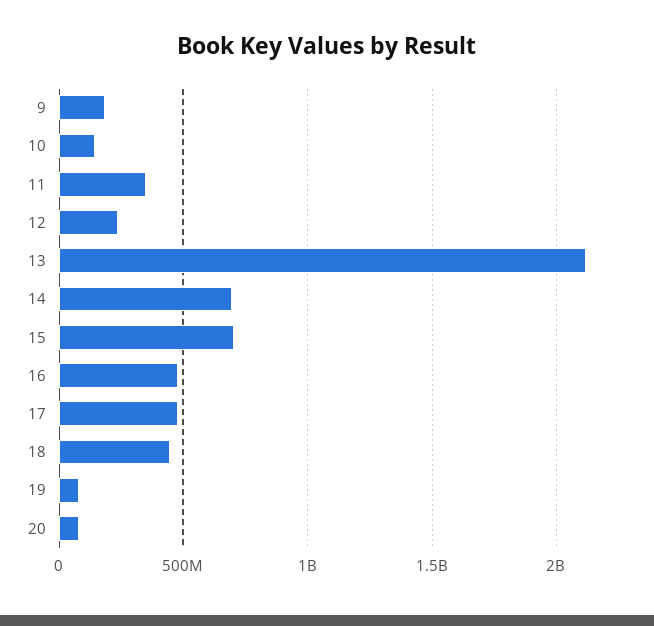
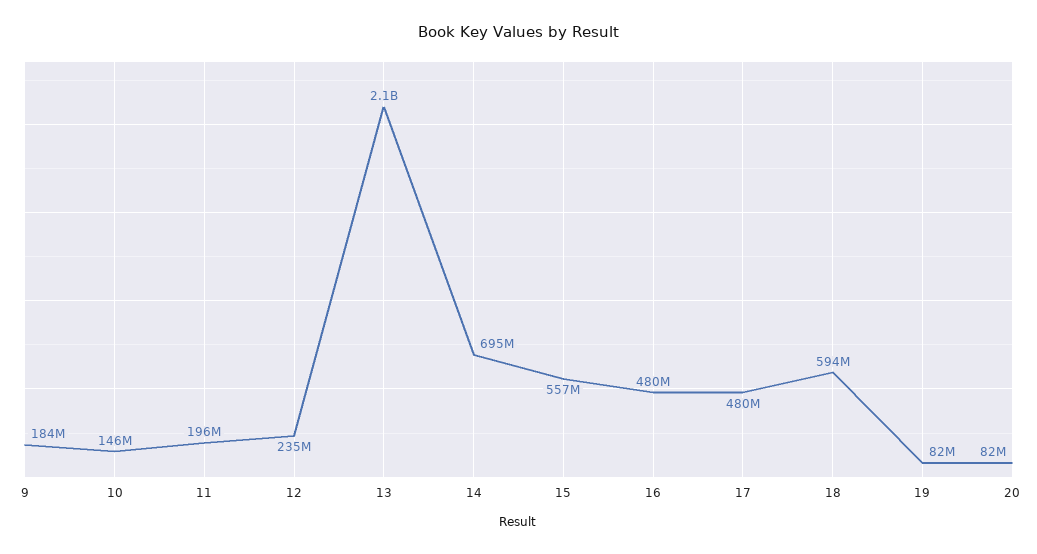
  {
    "9": 184000000,
    "10": 146000000,
-   "11": 350000000,
+   "11": 196000000,
    "12": 235000000,
    "13": 2100000000,
    "14": 695000000,
-   "15": 700000000,
+   "15": 557000000,
    "16": 480000000,
    "17": 480000000,
-   "18": 450000000,
+   "18": 594000000,
    "19": 82000000,
    "20": 82000000
  }

